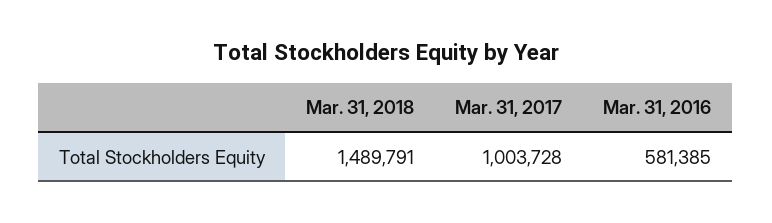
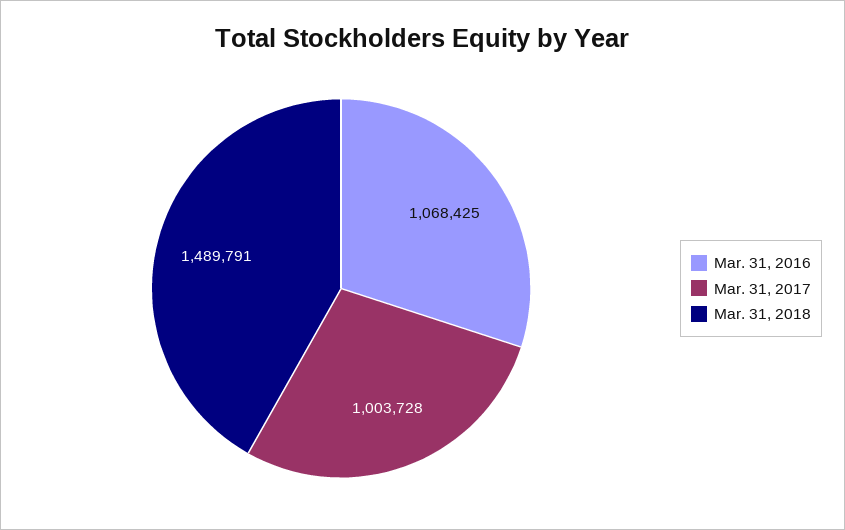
  {
    "Mar. 31, 2018": 1489791,
    "Mar. 31, 2017": 1003728,
-   "Mar. 31, 2016": 581385
+   "Mar. 31, 2016": 1068425
  }

